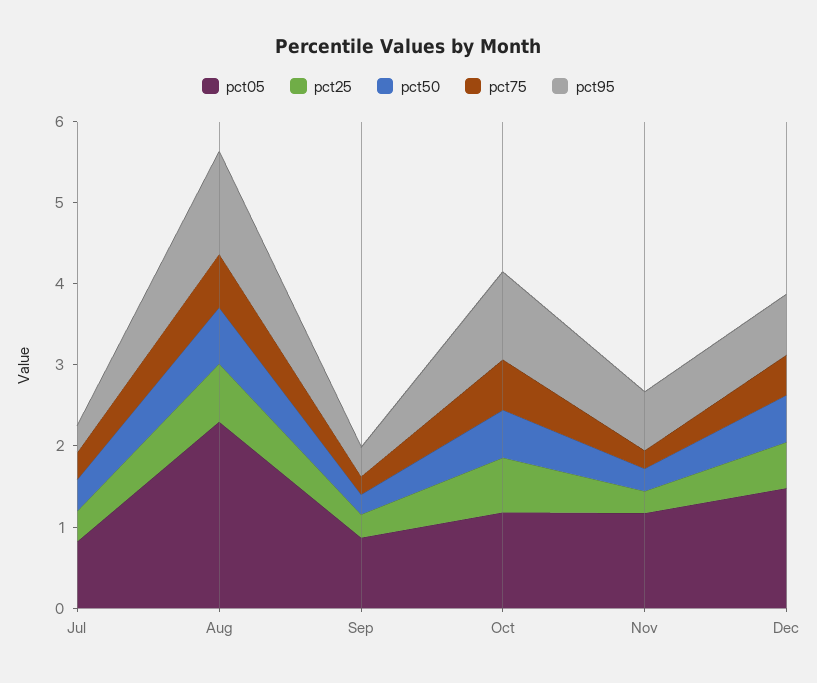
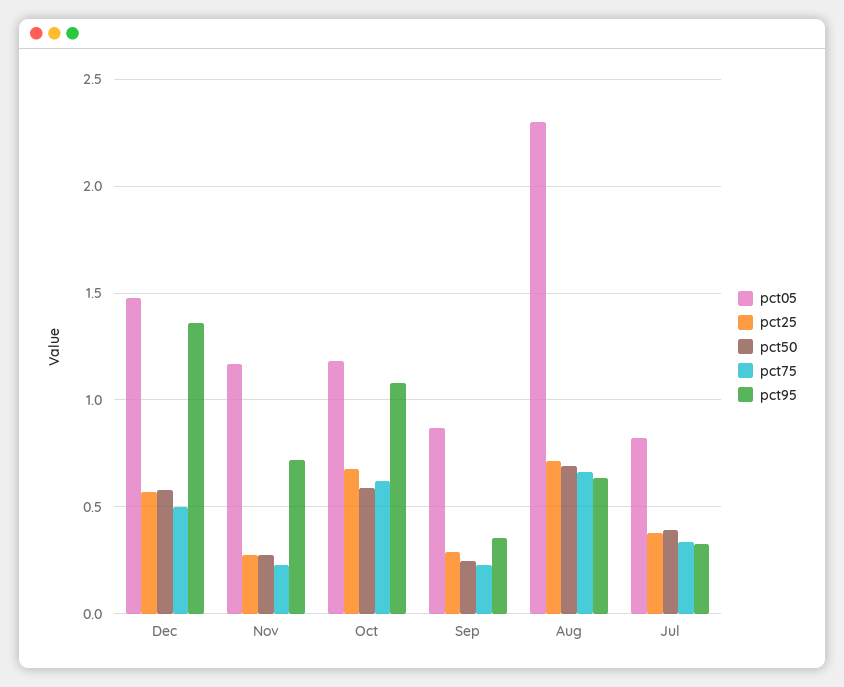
  {
    "pct05": {
      "Jul": 0.8,
      "Aug": 2.3,
      "Sep": 0.85,
      "Oct": 1.2,
      "Nov": 1.15,
      "Dec": 1.5
    },
    "pct25": {
      "Jul": 0.4,
      "Aug": 0.7,
      "Sep": 0.3,
      "Oct": 0.7,
      "Nov": 0.25,
      "Dec": 0.55
    },
    "pct50": {
      "Jul": 0.4,
      "Aug": 0.7,
      "Sep": 0.25,
      "Oct": 0.6,
      "Nov": 0.3,
      "Dec": 0.6
    },
    "pct75": {
      "Jul": 0.35,
      "Aug": 0.65,
      "Sep": 0.25,
      "Oct": 0.6,
      "Nov": 0.25,
      "Dec": 0.5
    },
    "pct95": {
      "Jul": 0.3,
-     "Aug": 1.2,
+     "Aug": 0.65,
      "Sep": 0.35,
      "Oct": 1.1,
      "Nov": 0.7,
-     "Dec": 0.8
+     "Dec": 1.35
    }
  }

